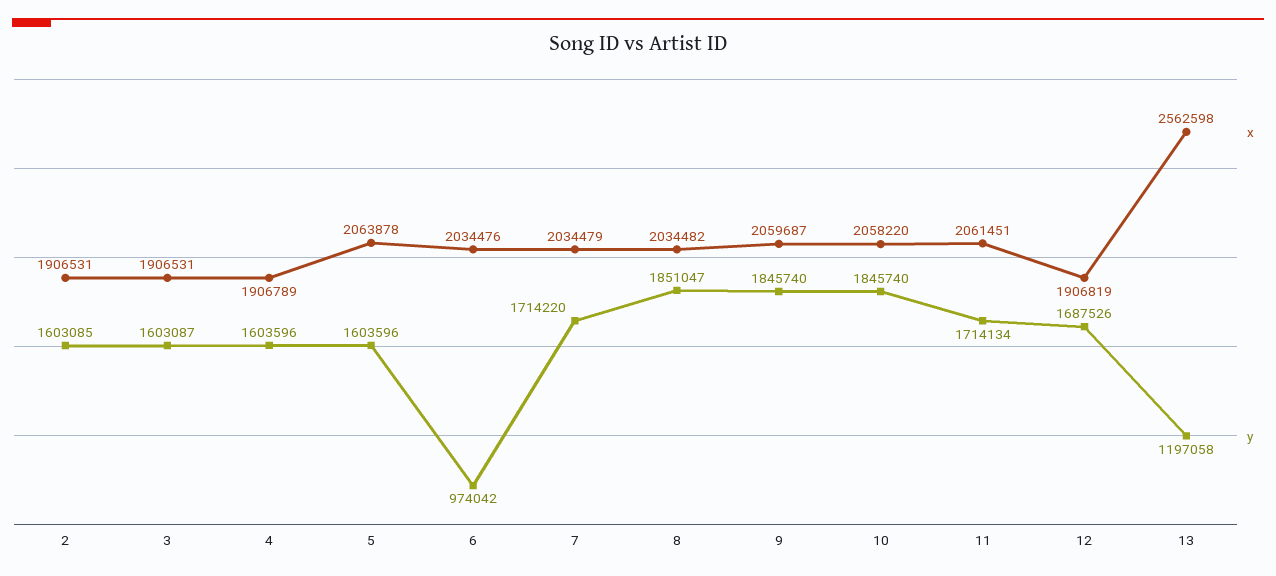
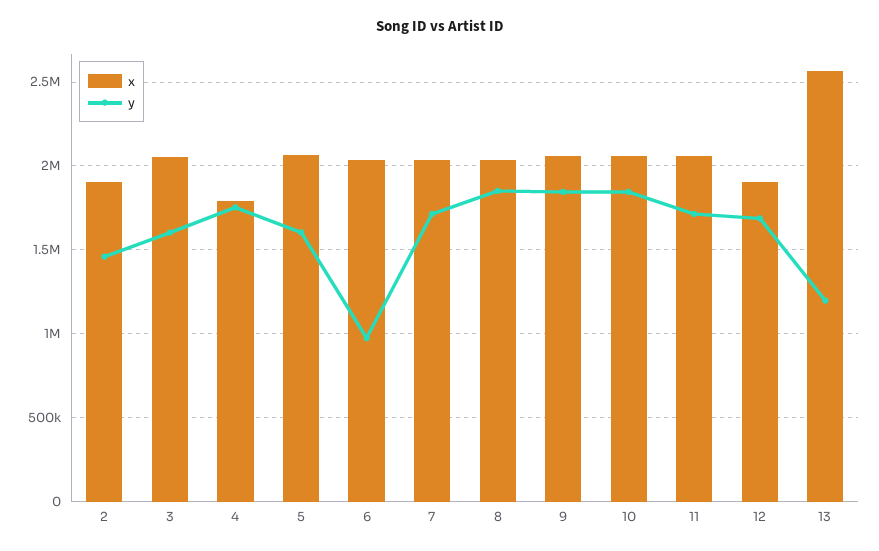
  {
    "x": {
      "2": 1906531,
-     "3": 1906531,
+     "3": 2050000,
-     "4": 1906789,
+     "4": 1800000,
      "5": 2063878,
      "6": 2034476,
      "7": 2034479,
      "8": 2034482,
      "9": 2059687,
      "10": 2058220,
      "11": 2061451,
      "12": 1906819,
      "13": 2562598
    },
    "y": {
-     "2": 1603085,
+     "2": 1450000,
      "3": 1603087,
-     "4": 1603596,
+     "4": 1750000,
      "5": 1603596,
      "6": 974042,
      "7": 1714220,
      "8": 1851047,
      "9": 1845740,
      "10": 1845740,
      "11": 1714134,
      "12": 1687526,
      "13": 1197058
    }
  }

